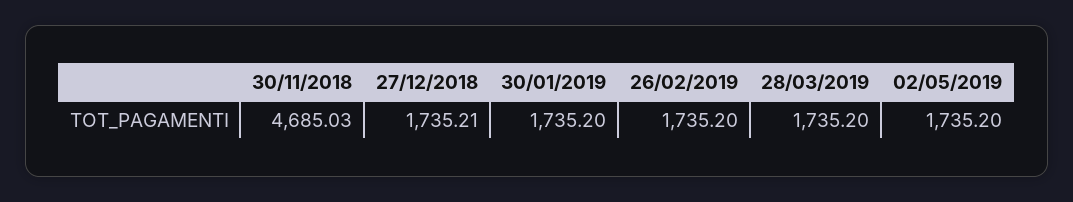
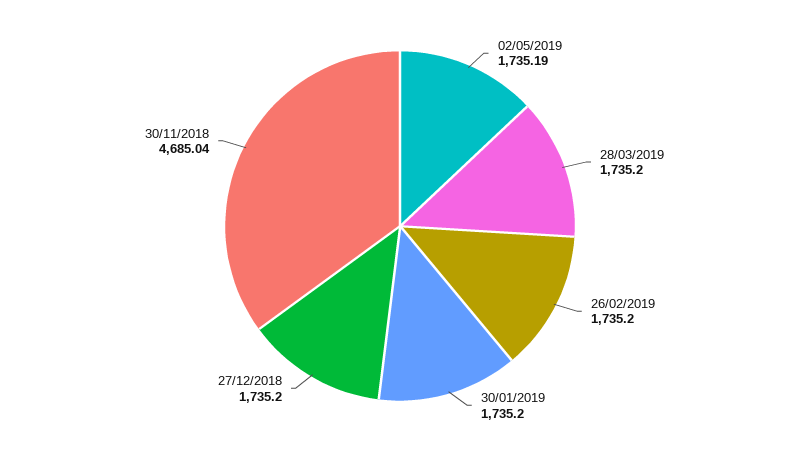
  {
-   "30/11/2018": 4685.03,
+   "30/11/2018": 4685.04,
-   "27/12/2018": 1735.21,
+   "27/12/2018": 1735.2,
    "30/01/2019": 1735.2,
    "26/02/2019": 1735.2,
    "28/03/2019": 1735.2,
-   "02/05/2019": 1735.2
+   "02/05/2019": 1735.19
  }

